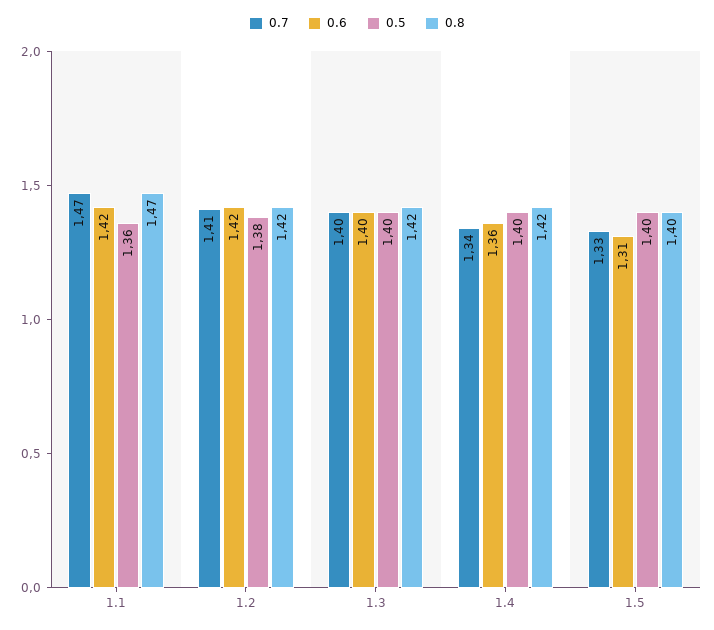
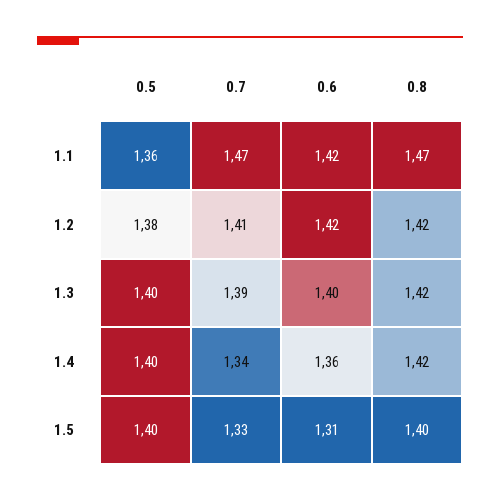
  {
    "0.7": {
      "1.1": 1.47,
      "1.2": 1.41,
-     "1.3": 1.4,
+     "1.3": 1.39,
      "1.4": 1.34,
      "1.5": 1.33
    },
    "0.6": {
      "1.1": 1.42,
      "1.2": 1.42,
      "1.3": 1.4,
      "1.4": 1.36,
      "1.5": 1.31
    },
    "0.5": {
      "1.1": 1.36,
      "1.2": 1.38,
      "1.3": 1.4,
      "1.4": 1.4,
      "1.5": 1.4
    },
    "0.8": {
      "1.1": 1.47,
      "1.2": 1.42,
      "1.3": 1.42,
      "1.4": 1.42,
      "1.5": 1.4
    }
  }

